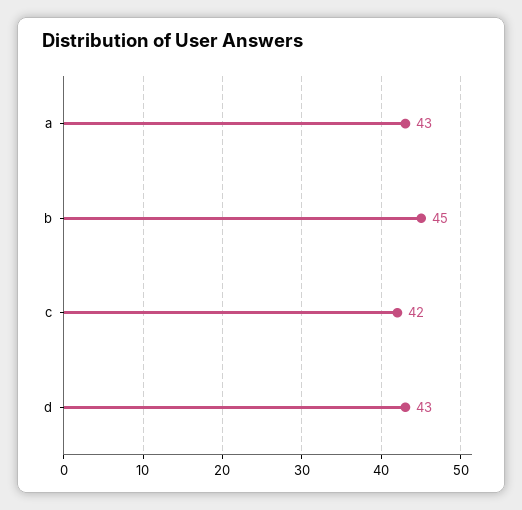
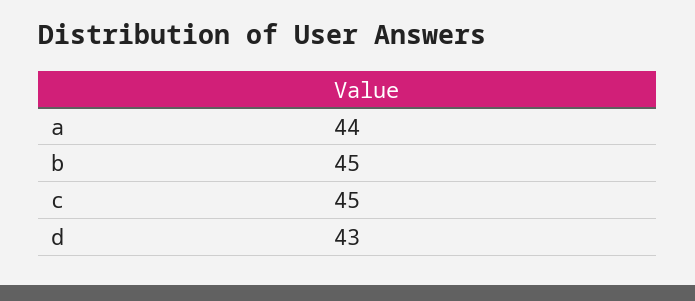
  {
-   "a": 43,
+   "a": 44,
    "b": 45,
-   "c": 42,
+   "c": 45,
    "d": 43
  }

